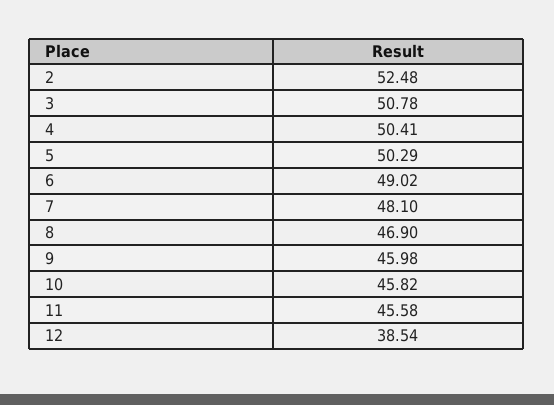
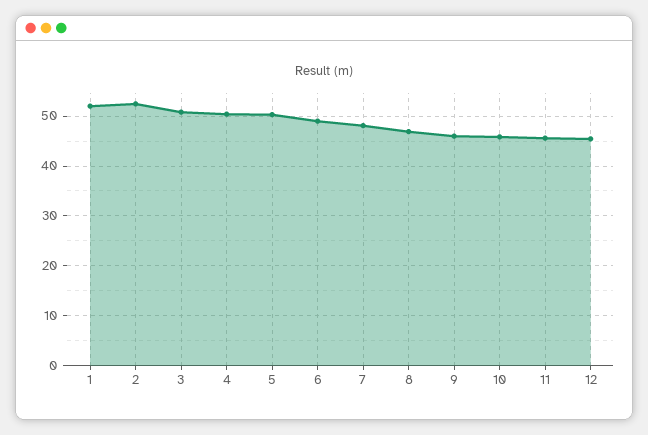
  {
    "2": 52.48,
    "3": 50.78,
    "4": 50.41,
    "5": 50.29,
    "6": 49.02,
    "7": 48.1,
    "8": 46.9,
    "9": 45.98,
    "10": 45.82,
    "11": 45.58,
-   "12": 38.54
+   "12": 46,
+   "1": 52
  }

